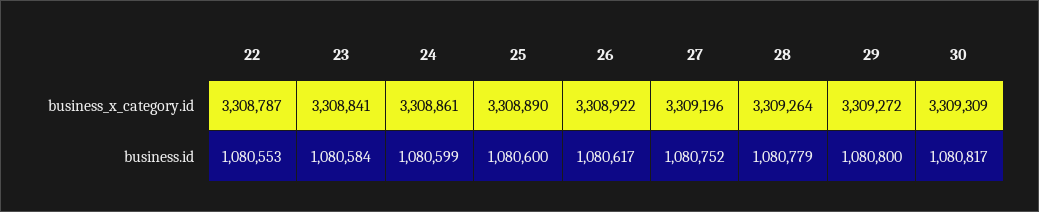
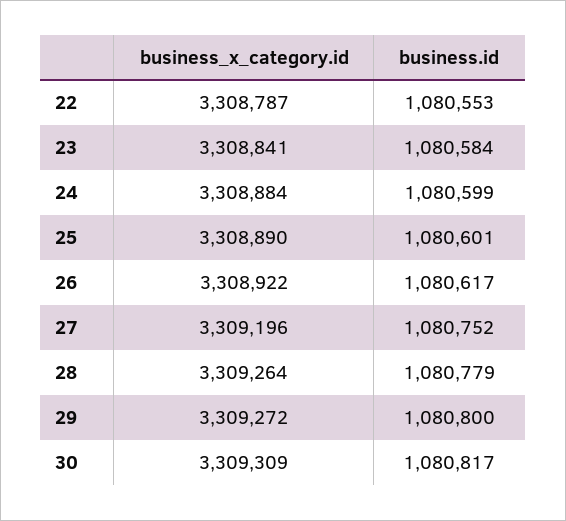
  {
    "22": {
      "business_x_category.id": 3308787,
      "business.id": 1080553
    },
    "23": {
      "business_x_category.id": 3308841,
      "business.id": 1080584
    },
    "24": {
-     "business_x_category.id": 3308861,
+     "business_x_category.id": 3308884,
      "business.id": 1080599
    },
    "25": {
      "business_x_category.id": 3308890,
-     "business.id": 1080600
+     "business.id": 1080601
    },
    "26": {
      "business_x_category.id": 3308922,
      "business.id": 1080617
    },
    "27": {
      "business_x_category.id": 3309196,
      "business.id": 1080752
    },
    "28": {
      "business_x_category.id": 3309264,
      "business.id": 1080779
    },
    "29": {
      "business_x_category.id": 3309272,
      "business.id": 1080800
    },
    "30": {
      "business_x_category.id": 3309309,
      "business.id": 1080817
    }
  }

